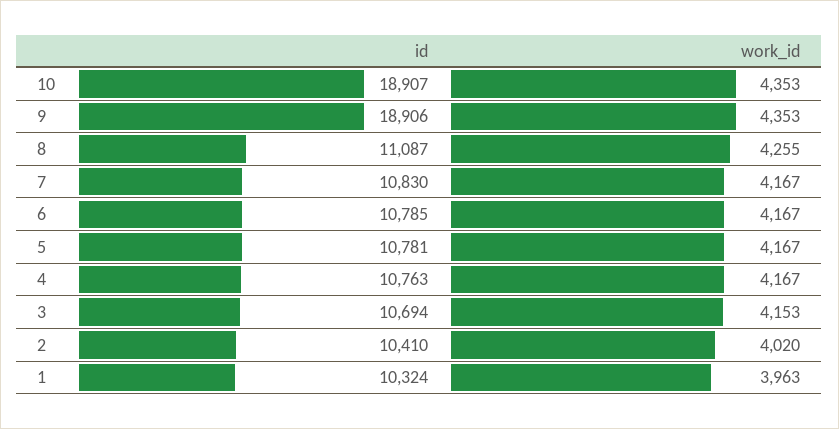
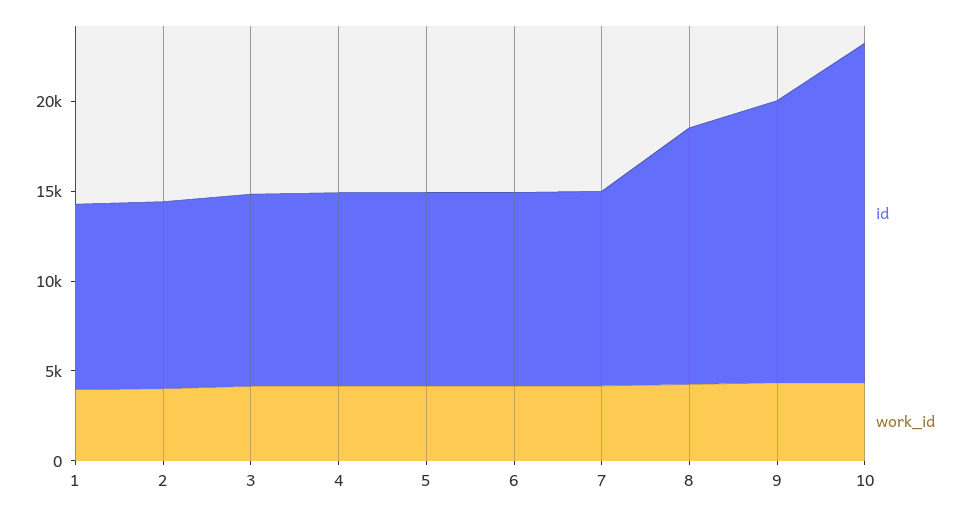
  {
    "id": {
      "10": 18907,
-     "9": 18906,
+     "9": 16000,
-     "8": 11087,
+     "8": 14000,
      "7": 10830,
      "6": 10785,
      "5": 10781,
      "4": 10763,
      "3": 10694,
      "2": 10410,
      "1": 10324
    },
    "work_id": {
      "10": 4353,
      "9": 4353,
      "8": 4255,
      "7": 4167,
      "6": 4167,
      "5": 4167,
      "4": 4167,
      "3": 4153,
      "2": 4020,
      "1": 3963
    }
  }

